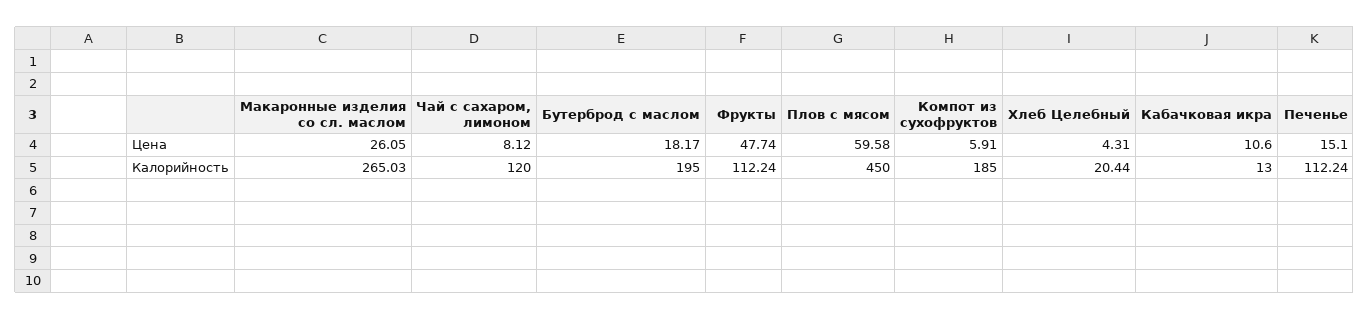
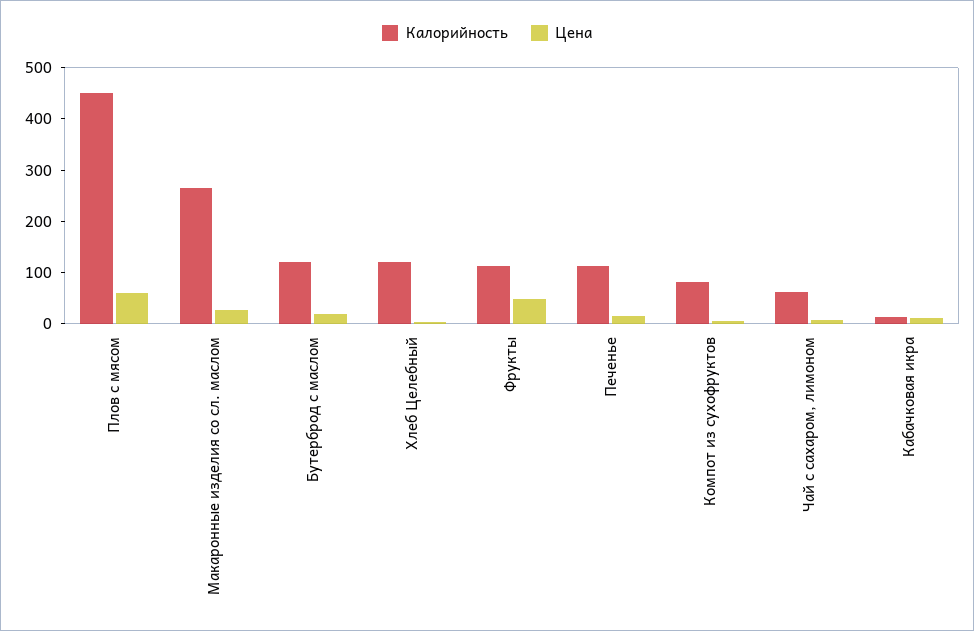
  {
    "Цена": {
      "Макаронные изделия со сл. маслом": 26.05,
      "Чай с сахаром, лимоном": 8.12,
      "Бутерброд с маслом": 18.17,
      "Фрукты": 47.74,
      "Плов с мясом": 59.58,
      "Компот из сухофруктов": 5.91,
      "Хлеб Целебный": 4.31,
      "Кабачковая икра": 10.6,
      "Печенье": 15.1
    },
    "Калорийность": {
      "Макаронные изделия со сл. маслом": 265.03,
-     "Чай с сахаром, лимоном": 120,
+     "Чай с сахаром, лимоном": 60,
-     "Бутерброд с маслом": 195,
+     "Бутерброд с маслом": 120,
      "Фрукты": 112.24,
      "Плов с мясом": 450,
-     "Компот из сухофруктов": 185,
+     "Компот из сухофруктов": 80,
-     "Хлеб Целебный": 20.44,
+     "Хлеб Целебный": 120,
      "Кабачковая икра": 13,
      "Печенье": 112.24
    }
  }

